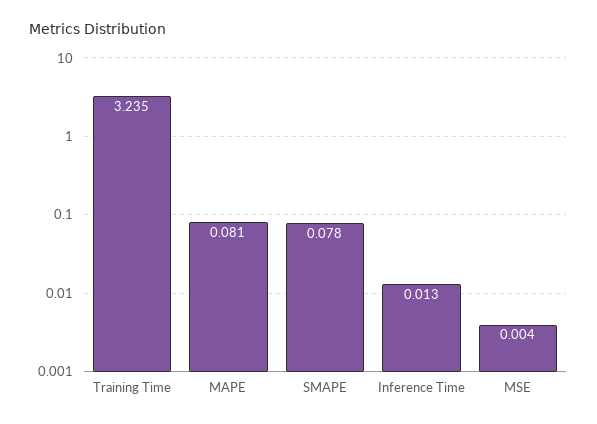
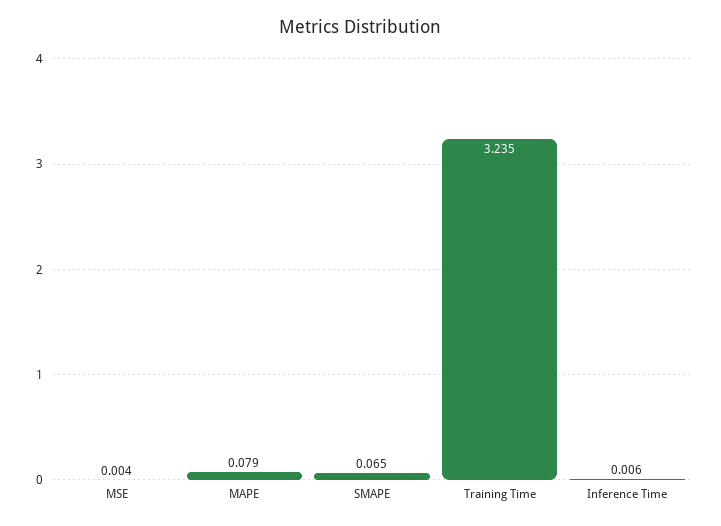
  {
    "Training Time": 3.235,
-   "MAPE": 0.081,
+   "MAPE": 0.079,
-   "SMAPE": 0.078,
+   "SMAPE": 0.065,
-   "Inference Time": 0.013,
+   "Inference Time": 0.006,
    "MSE": 0.004
  }

